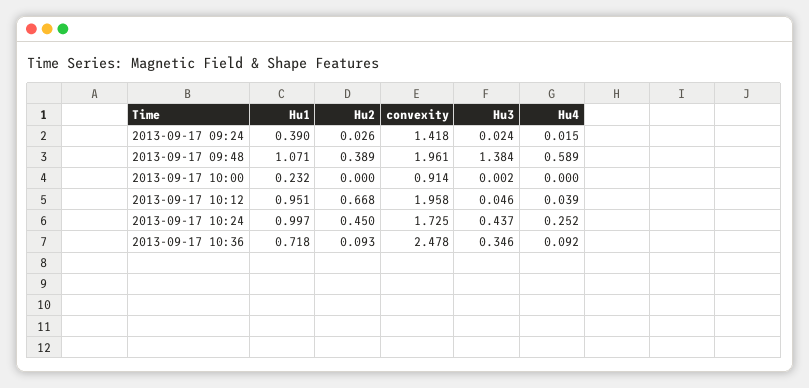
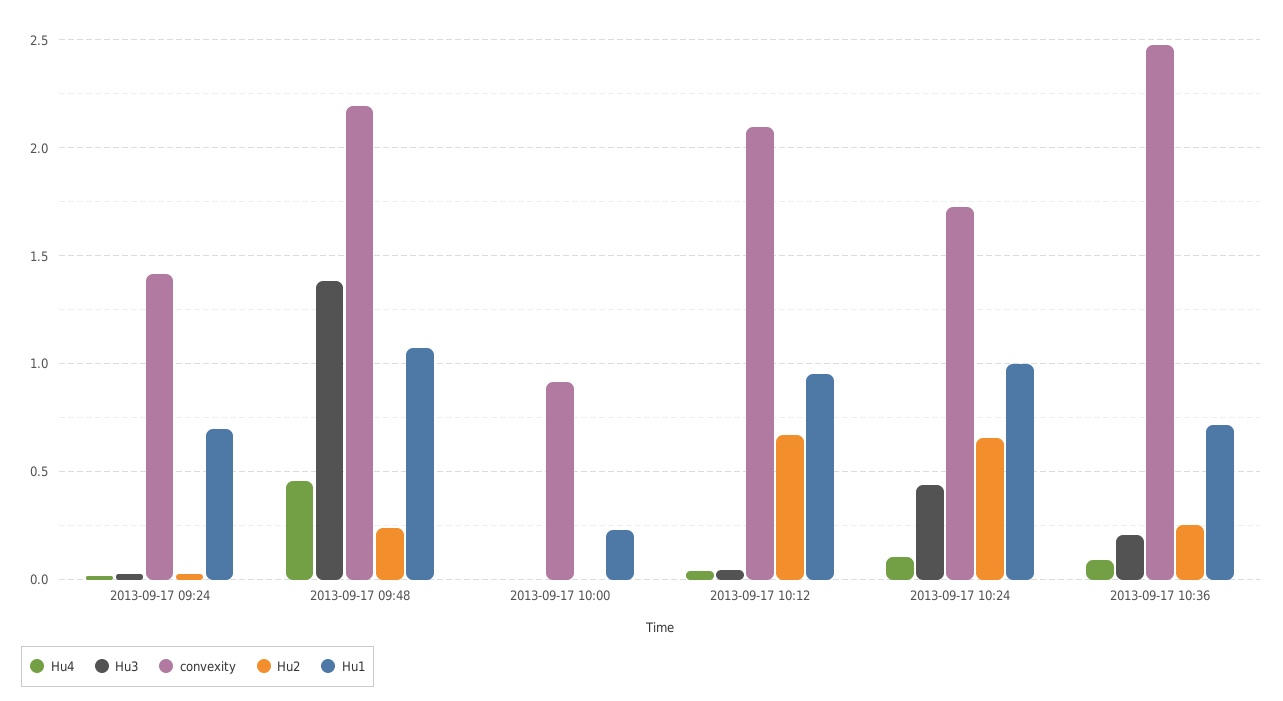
  {
    "Hu1": {
-     "2013-09-17 09:24": 0.39,
+     "2013-09-17 09:24": 0.7,
      "2013-09-17 09:48": 1.071,
      "2013-09-17 10:00": 0.232,
      "2013-09-17 10:12": 0.951,
      "2013-09-17 10:24": 0.997,
      "2013-09-17 10:36": 0.718
    },
    "Hu2": {
      "2013-09-17 09:24": 0.026,
-     "2013-09-17 09:48": 0.389,
+     "2013-09-17 09:48": 0.25,
      "2013-09-17 10:00": 0,
      "2013-09-17 10:12": 0.668,
-     "2013-09-17 10:24": 0.45,
+     "2013-09-17 10:24": 0.65,
-     "2013-09-17 10:36": 0.093
+     "2013-09-17 10:36": 0.25
    },
    "convexity": {
      "2013-09-17 09:24": 1.418,
-     "2013-09-17 09:48": 1.961,
+     "2013-09-17 09:48": 2.2,
      "2013-09-17 10:00": 0.914,
-     "2013-09-17 10:12": 1.958,
+     "2013-09-17 10:12": 2.1,
      "2013-09-17 10:24": 1.725,
      "2013-09-17 10:36": 2.478
    },
    "Hu3": {
      "2013-09-17 09:24": 0.024,
      "2013-09-17 09:48": 1.384,
      "2013-09-17 10:00": 0.002,
      "2013-09-17 10:12": 0.046,
      "2013-09-17 10:24": 0.437,
-     "2013-09-17 10:36": 0.346
+     "2013-09-17 10:36": 0.2
    },
    "Hu4": {
      "2013-09-17 09:24": 0.015,
-     "2013-09-17 09:48": 0.589,
+     "2013-09-17 09:48": 0.45,
      "2013-09-17 10:00": 0,
      "2013-09-17 10:12": 0.039,
-     "2013-09-17 10:24": 0.252,
+     "2013-09-17 10:24": 0.1,
      "2013-09-17 10:36": 0.092
    }
  }

